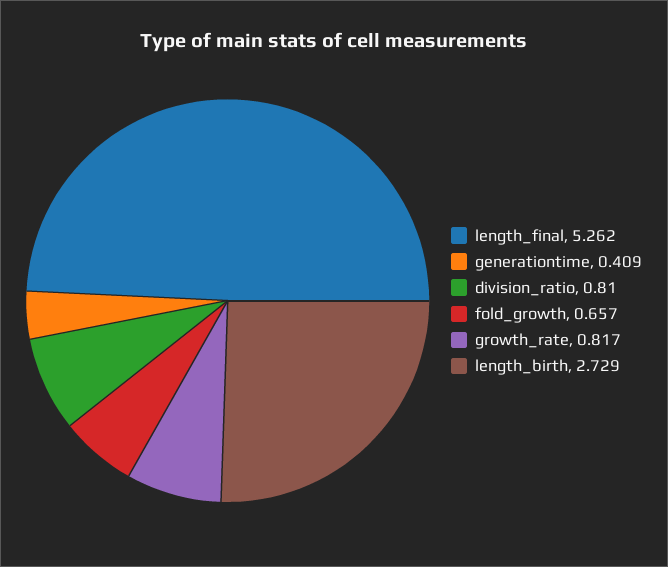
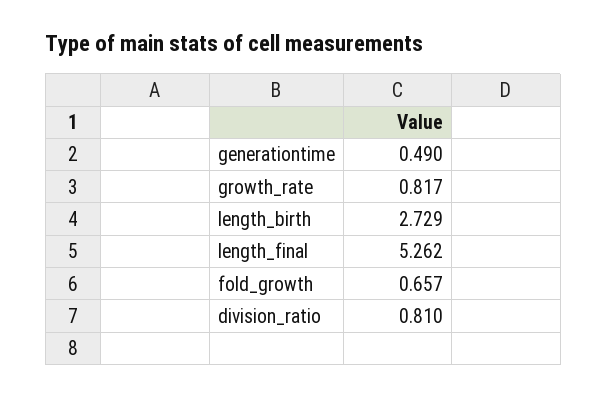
  {
    "length_final": 5.262,
-   "generationtime": 0.409,
+   "generationtime": 0.49,
    "division_ratio": 0.81,
    "fold_growth": 0.657,
    "growth_rate": 0.817,
    "length_birth": 2.729
  }

